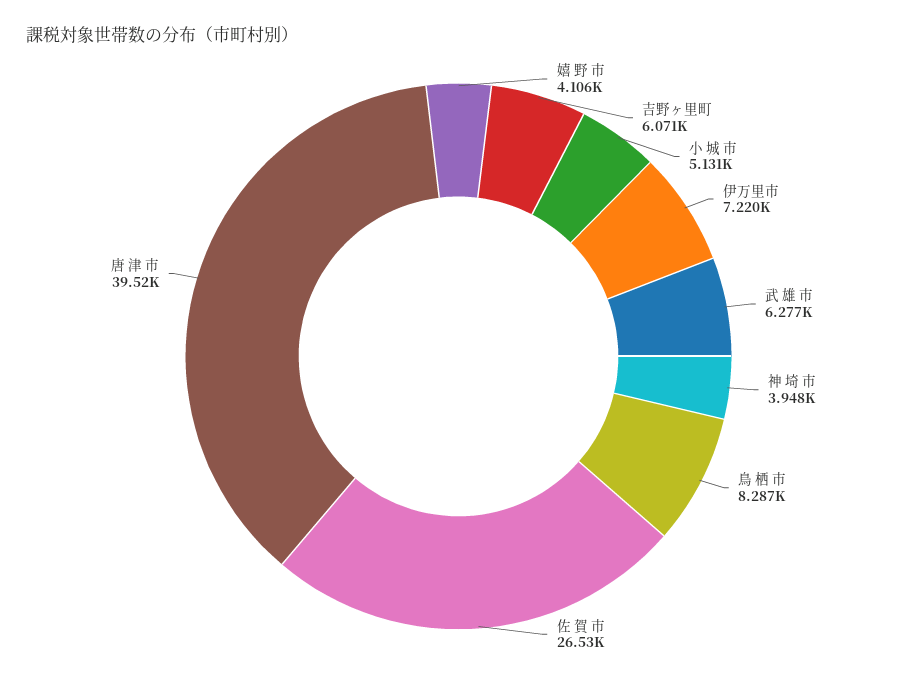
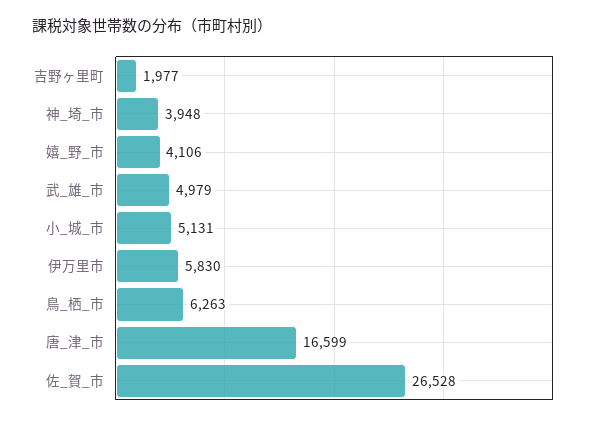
  {
    "嬉 野 市": 4106,
-   "吉野ヶ里町": 6071,
+   "吉野ヶ里町": 1977,
    "小 城 市": 5131,
-   "伊万里市": 7220,
+   "伊万里市": 5830,
-   "武 雄 市": 6277,
+   "武 雄 市": 4979,
    "神 埼 市": 3948,
-   "鳥 栖 市": 8287,
+   "鳥 栖 市": 6263,
    "佐 賀 市": 26528,
-   "唐 津 市": 39520
+   "唐 津 市": 16599
  }

